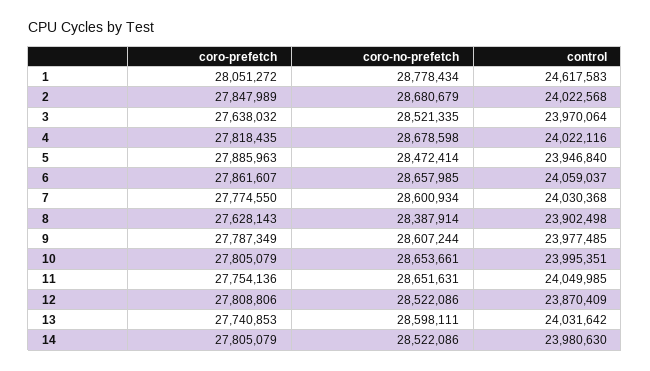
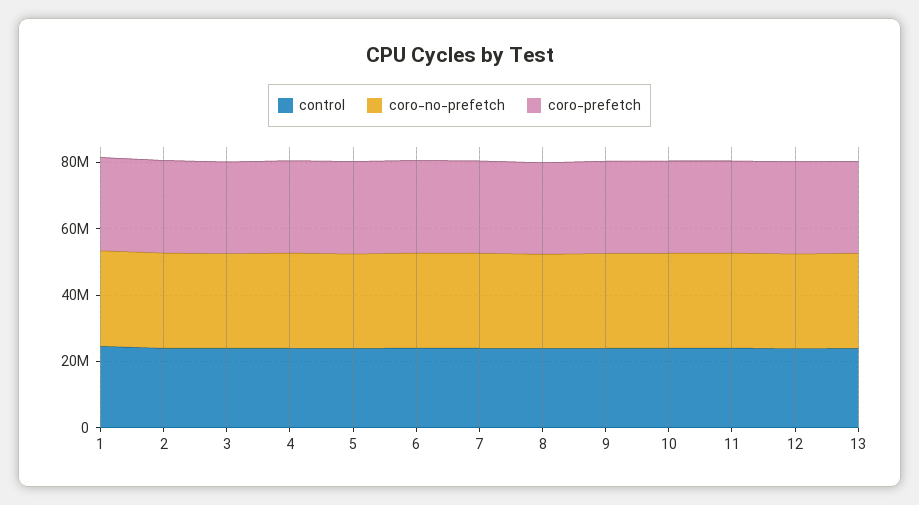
  {
    "coro-prefetch": {
      "1": 28051272,
      "2": 27847989,
      "3": 27638032,
      "4": 27818435,
      "5": 27885963,
      "6": 27861607,
      "7": 27774550,
      "8": 27628143,
      "9": 27787349,
      "10": 27805079,
      "11": 27754136,
      "12": 27808806,
-     "13": 27740853,
+     "13": 27740853
-     "14": 27805079
    },
    "coro-no-prefetch": {
      "1": 28778434,
      "2": 28680679,
      "3": 28521335,
      "4": 28678598,
      "5": 28472414,
      "6": 28657985,
      "7": 28600934,
      "8": 28387914,
      "9": 28607244,
      "10": 28653661,
      "11": 28651631,
      "12": 28522086,
-     "13": 28598111,
+     "13": 28598111
-     "14": 28522086
    },
    "control": {
      "1": 24617583,
      "2": 24022568,
      "3": 23970064,
      "4": 24022116,
      "5": 23946840,
      "6": 24059037,
      "7": 24030368,
      "8": 23902498,
      "9": 23977485,
      "10": 23995351,
      "11": 24049985,
      "12": 23870409,
-     "13": 24031642,
+     "13": 24031642
-     "14": 23980630
    }
  }

